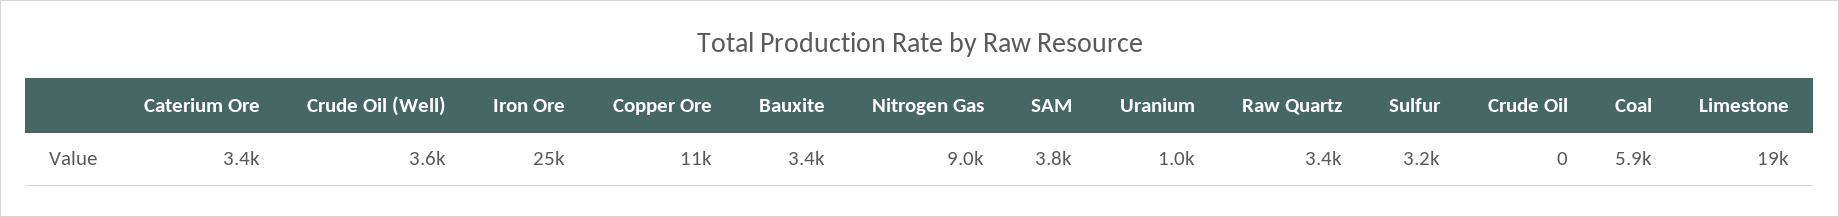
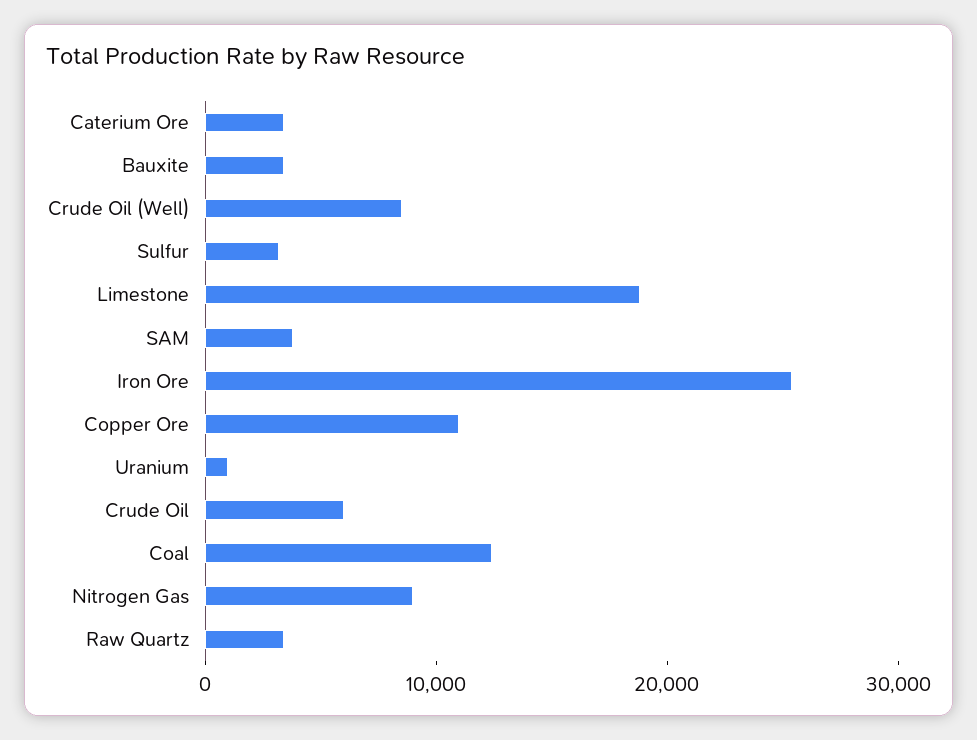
  {
    "Caterium Ore": 3400,
-   "Crude Oil (Well)": 3600,
+   "Crude Oil (Well)": 8000,
    "Iron Ore": 25000,
    "Copper Ore": 11000,
    "Bauxite": 3400,
    "Nitrogen Gas": 9000,
    "SAM": 3800,
    "Uranium": 1000,
    "Raw Quartz": 3400,
    "Sulfur": 3200,
-   "Crude Oil": 0,
+   "Crude Oil": 6000,
-   "Coal": 5900,
+   "Coal": 12000,
    "Limestone": 19000
  }

